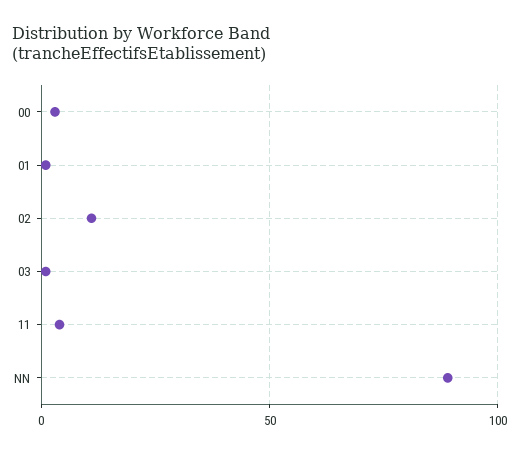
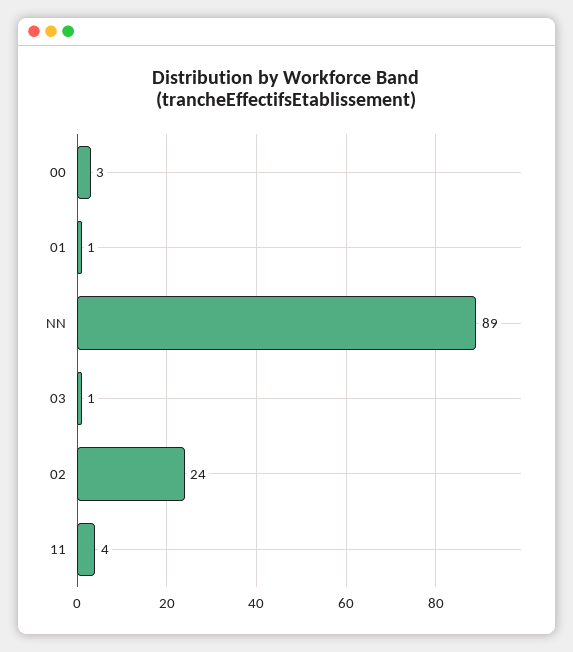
  {
    "00": 3,
    "01": 1,
-   "02": 10,
+   "02": 24,
    "03": 1,
    "11": 4,
    "NN": 89
  }

